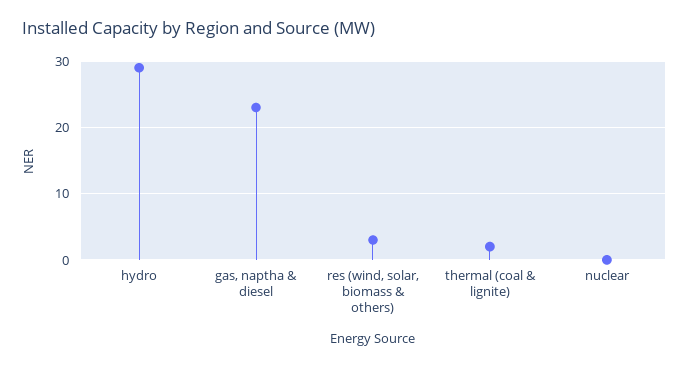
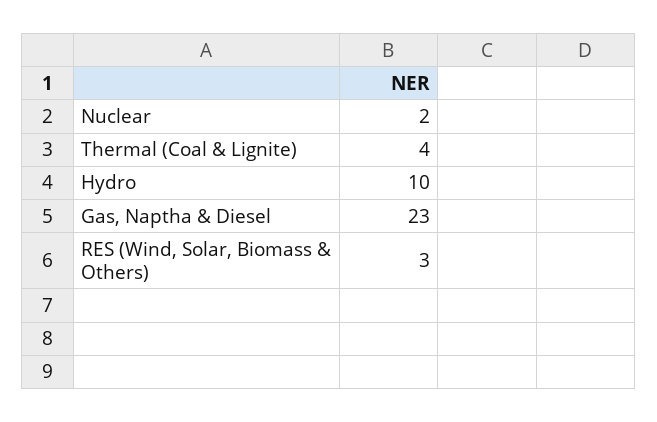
  {
-   "hydro": 29,
+   "hydro": 10,
    "gas, naptha & diesel": 23,
    "res (wind, solar, biomass & others)": 3,
-   "thermal (coal & lignite)": 2,
+   "thermal (coal & lignite)": 4,
-   "nuclear": 0
+   "nuclear": 2
  }

